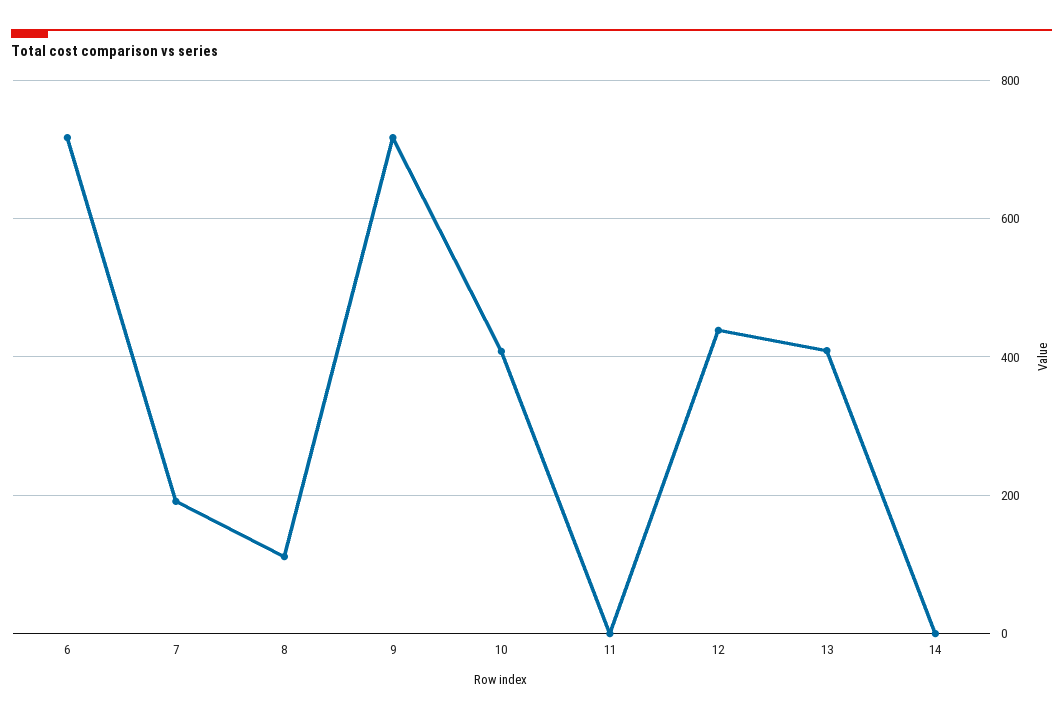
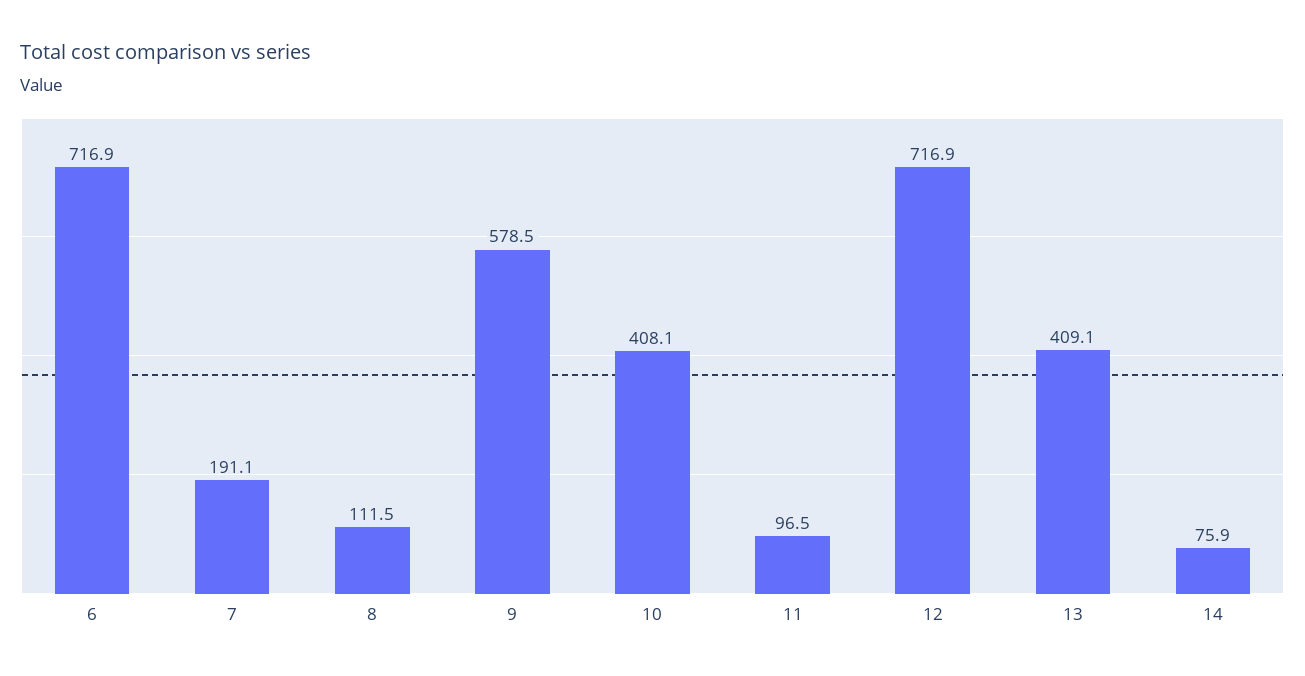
  {
    "6": 716.9,
    "7": 191.1,
    "8": 111.5,
-   "9": 720,
+   "9": 578.5,
    "10": 408.1,
-   "11": 0,
+   "11": 96.5,
-   "12": 440,
+   "12": 716.9,
    "13": 409.1,
-   "14": 0
+   "14": 75.9
  }

